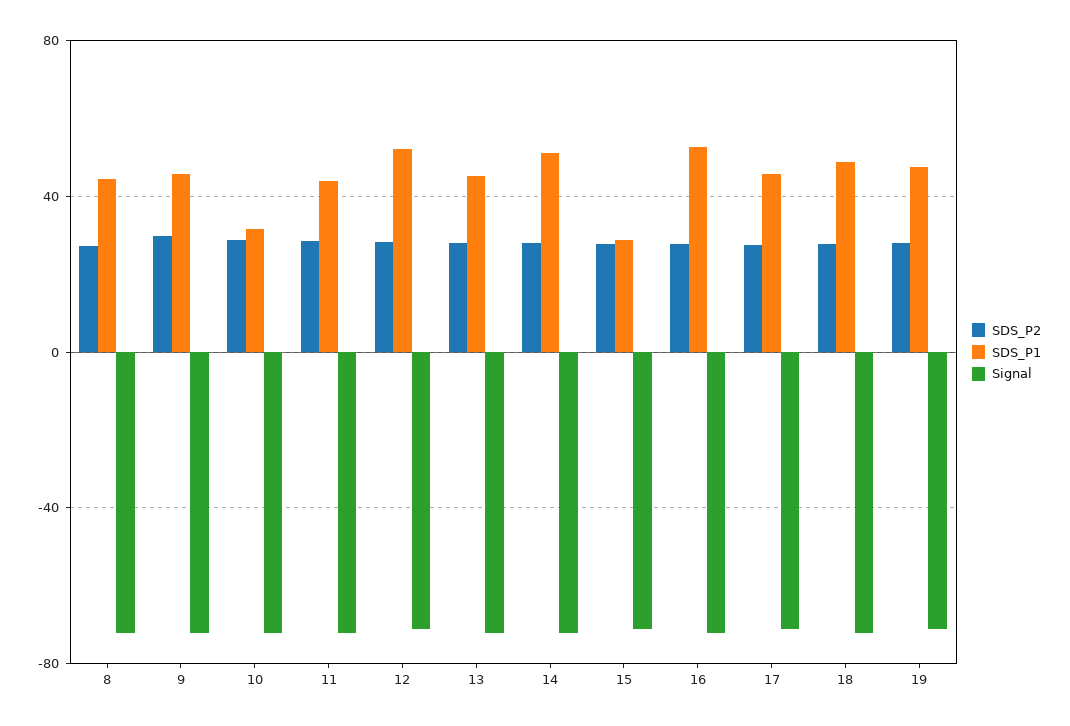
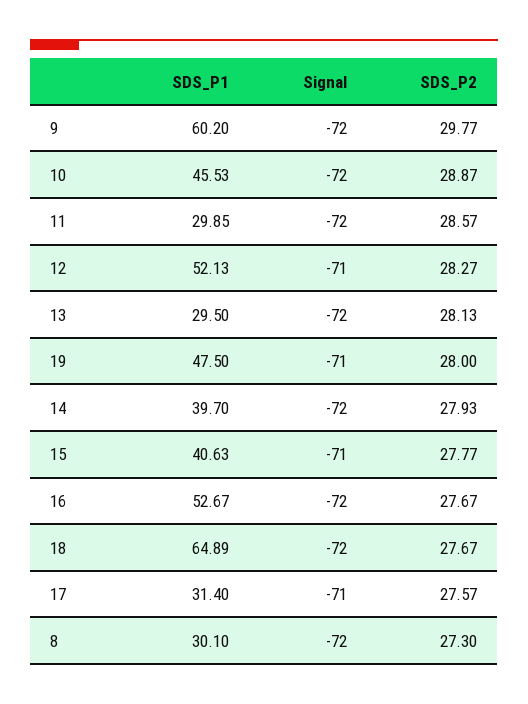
  {
    "SDS_P2": {
      "8": 27.3,
      "9": 29.77,
      "10": 28.87,
      "11": 28.57,
      "12": 28.27,
      "13": 28.13,
      "14": 27.93,
      "15": 27.77,
      "16": 27.67,
      "17": 27.57,
      "18": 27.67,
      "19": 28
    },
    "SDS_P1": {
-     "8": 45,
+     "8": 30.1,
-     "9": 45,
+     "9": 60.2,
-     "10": 30,
+     "10": 45.53,
-     "11": 45,
+     "11": 29.85,
      "12": 52.13,
-     "13": 45,
+     "13": 29.5,
-     "14": 50,
+     "14": 39.7,
-     "15": 30,
+     "15": 40.63,
      "16": 52.67,
-     "17": 45,
+     "17": 31.4,
-     "18": 50,
+     "18": 64.89,
      "19": 47.5
    },
    "Signal": {
      "8": -72,
      "9": -72,
      "10": -72,
      "11": -72,
      "12": -71,
      "13": -72,
      "14": -72,
      "15": -71,
      "16": -72,
      "17": -71,
      "18": -72,
      "19": -71
    }
  }

